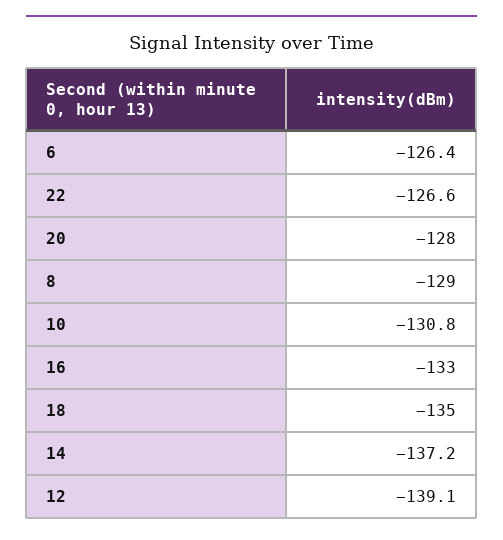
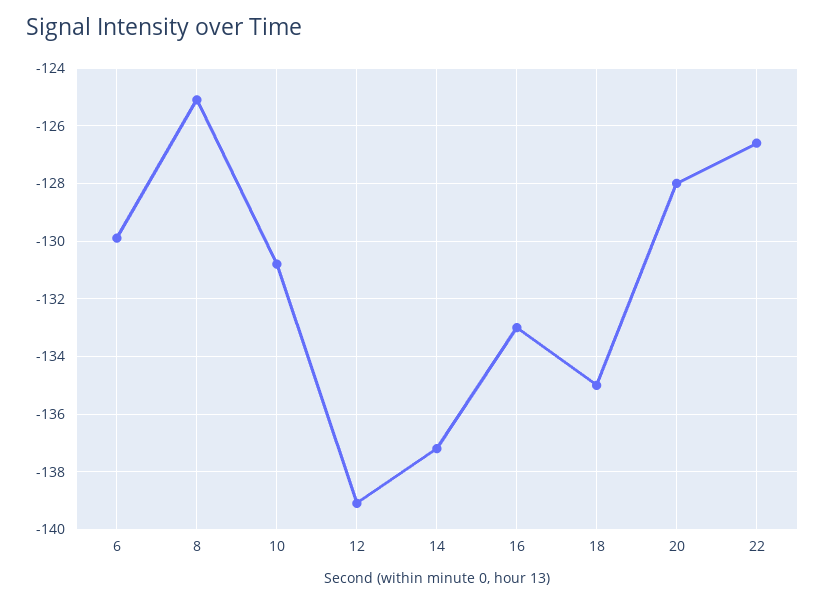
  {
-   "6": -126.4,
+   "6": -130,
    "22": -126.6,
    "20": -128,
-   "8": -129,
+   "8": -125,
    "10": -130.8,
    "16": -133,
    "18": -135,
    "14": -137.2,
    "12": -139.1
  }

